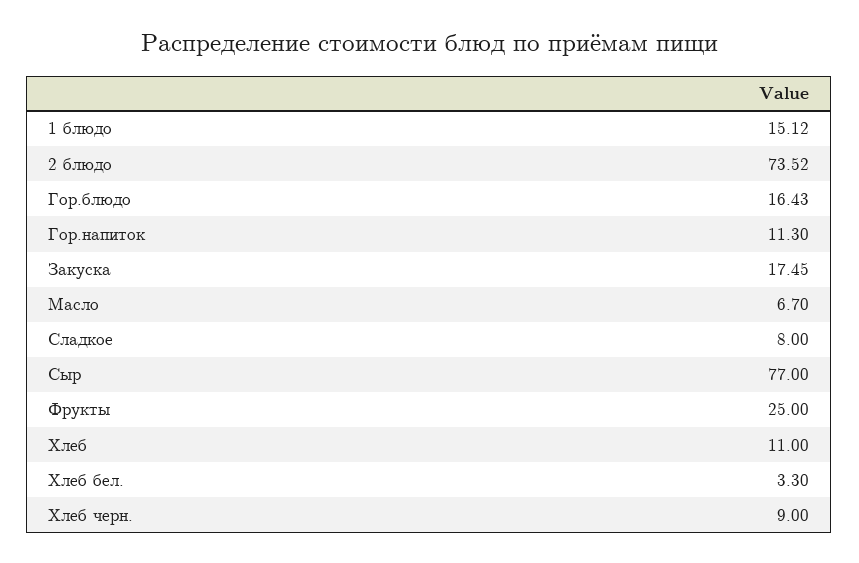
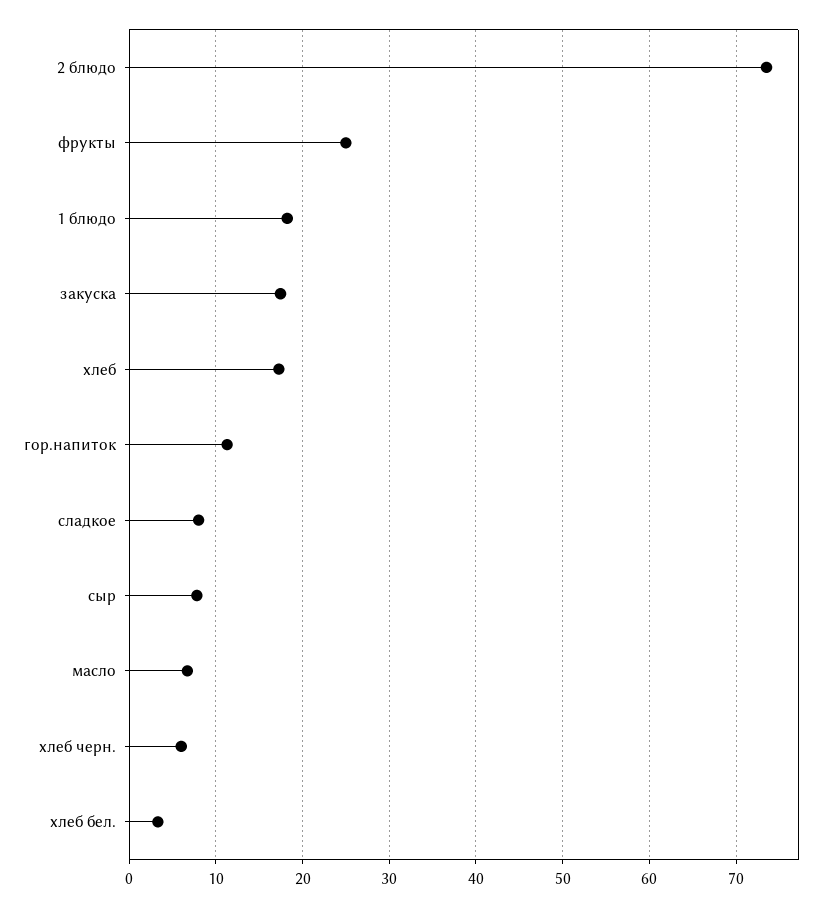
  {
-   "1 блюдо": 15.12,
+   "1 блюдо": 18,
    "2 блюдо": 73.52,
-   "Гор.блюдо": 16.43,
    "Гор.напиток": 11.3,
    "Закуска": 17.45,
    "Масло": 6.7,
    "Сладкое": 8,
-   "Сыр": 77,
+   "Сыр": 8,
    "Фрукты": 25,
-   "Хлеб": 11,
+   "Хлеб": 17,
    "Хлеб бел.": 3.3,
-   "Хлеб черн.": 9
+   "Хлеб черн.": 6
  }

